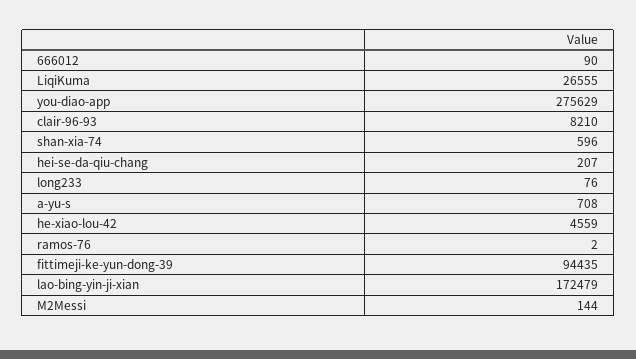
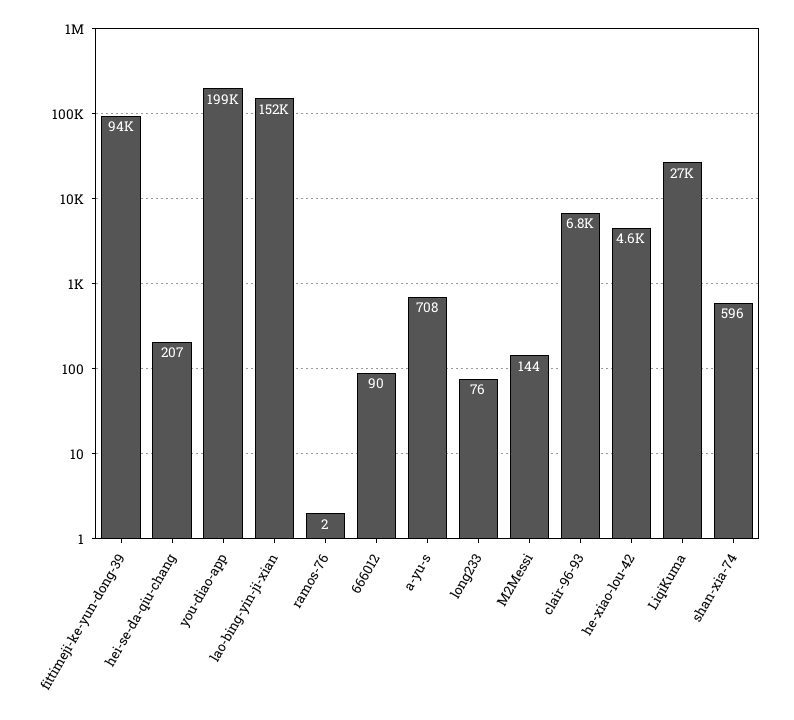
  {
    "666012": 90,
    "LiqiKuma": 26555,
-   "you-diao-app": 275629,
+   "you-diao-app": 199000,
-   "clair-96-93": 8210,
+   "clair-96-93": 6800,
    "shan-xia-74": 596,
    "hei-se-da-qiu-chang": 207,
    "long233": 76,
    "a-yu-s": 708,
    "he-xiao-lou-42": 4559,
    "ramos-76": 2,
    "fittimeji-ke-yun-dong-39": 94435,
-   "lao-bing-yin-ji-xian": 172479,
+   "lao-bing-yin-ji-xian": 152000,
    "M2Messi": 144
  }

